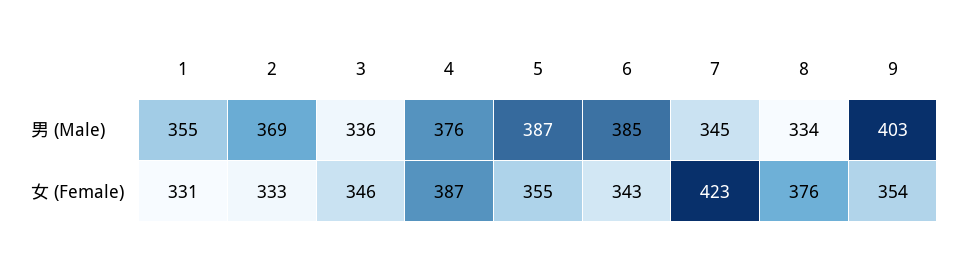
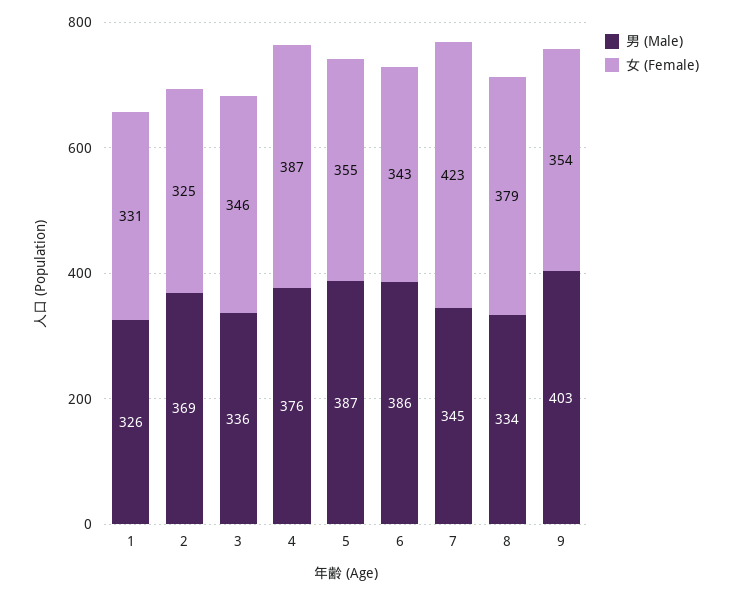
  {
    "男 (Male)": {
-     "1": 355,
+     "1": 326,
      "2": 369,
      "3": 336,
      "4": 376,
      "5": 387,
-     "6": 385,
+     "6": 386,
      "7": 345,
      "8": 334,
      "9": 403
    },
    "女 (Female)": {
      "1": 331,
-     "2": 333,
+     "2": 325,
      "3": 346,
      "4": 387,
      "5": 355,
      "6": 343,
      "7": 423,
-     "8": 376,
+     "8": 379,
      "9": 354
    }
  }

